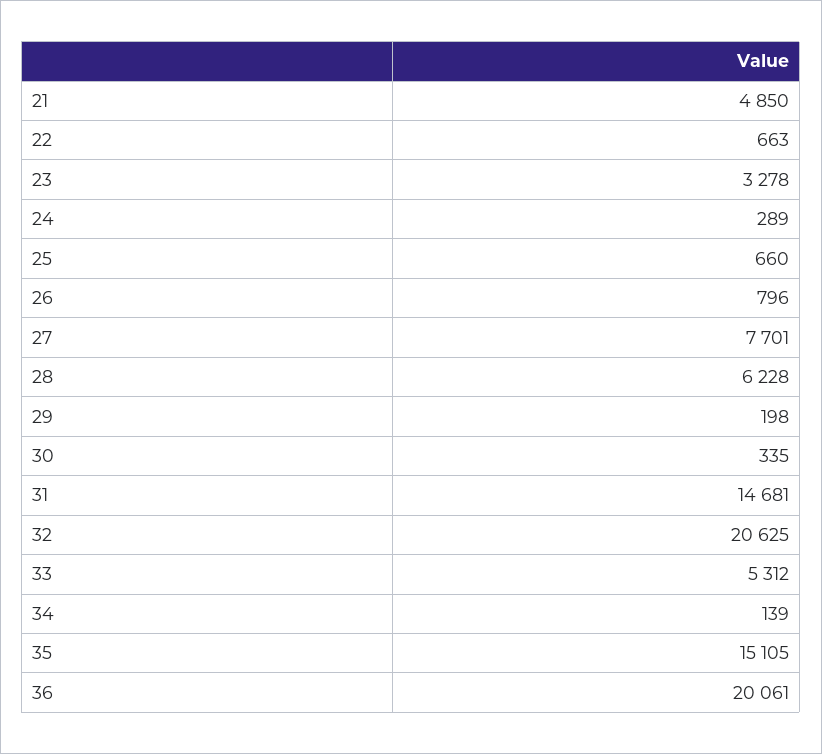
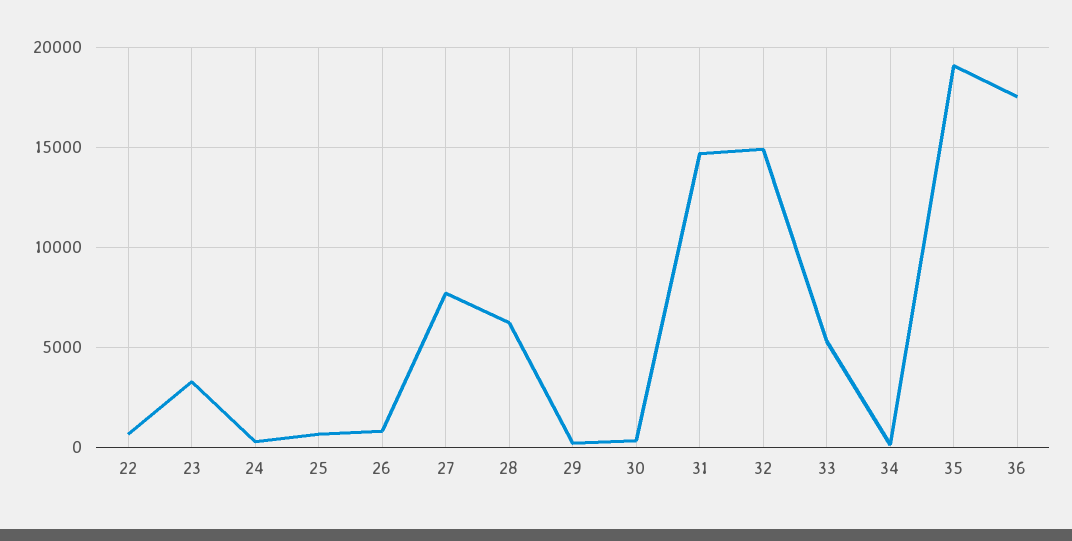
  {
-   "21": 4850,
    "22": 663,
    "23": 3278,
    "24": 289,
    "25": 660,
    "26": 796,
    "27": 7701,
    "28": 6228,
    "29": 198,
    "30": 335,
    "31": 14681,
-   "32": 20625,
+   "32": 15000,
    "33": 5312,
    "34": 139,
-   "35": 15105,
+   "35": 19000,
-   "36": 20061
+   "36": 17500
  }

